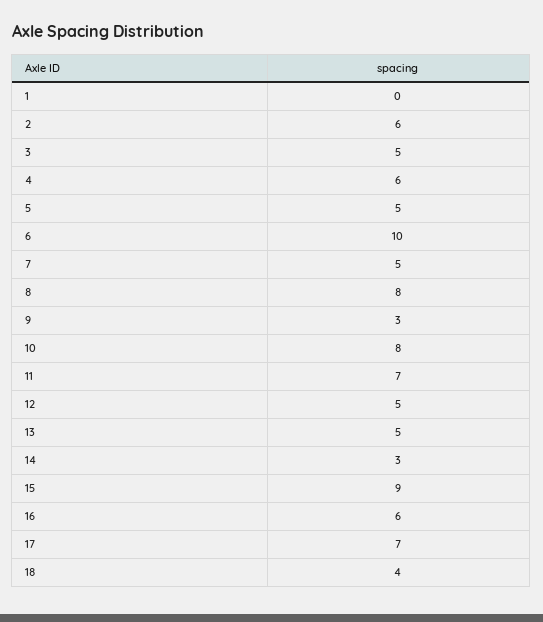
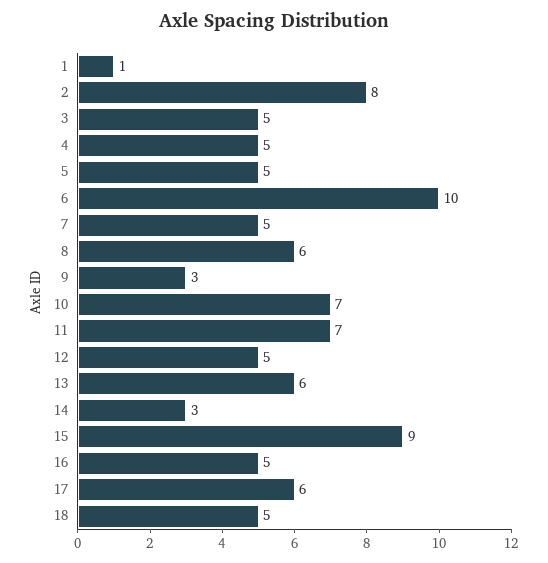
  {
-   "1": 0,
+   "1": 1,
-   "2": 6,
+   "2": 8,
    "3": 5,
-   "4": 6,
+   "4": 5,
    "5": 5,
    "6": 10,
    "7": 5,
-   "8": 8,
+   "8": 6,
    "9": 3,
-   "10": 8,
+   "10": 7,
    "11": 7,
    "12": 5,
-   "13": 5,
+   "13": 6,
    "14": 3,
    "15": 9,
-   "16": 6,
+   "16": 5,
-   "17": 7,
+   "17": 6,
-   "18": 4
+   "18": 5
  }

